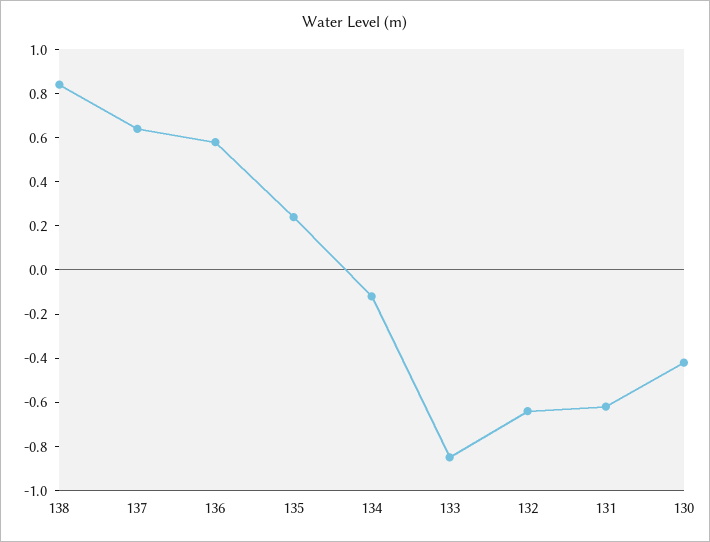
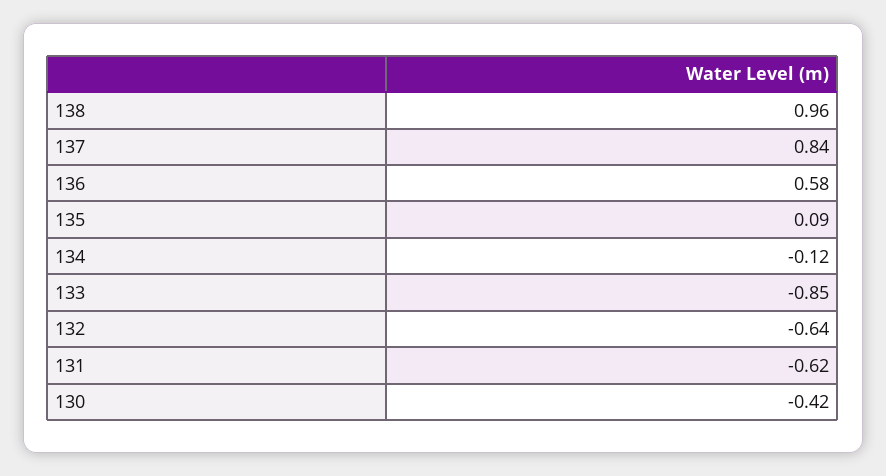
  {
-   "138": 0.85,
+   "138": 0.96,
-   "137": 0.65,
+   "137": 0.84,
    "136": 0.58,
-   "135": 0.25,
+   "135": 0.09,
    "134": -0.12,
    "133": -0.85,
    "132": -0.64,
    "131": -0.62,
    "130": -0.42
  }

